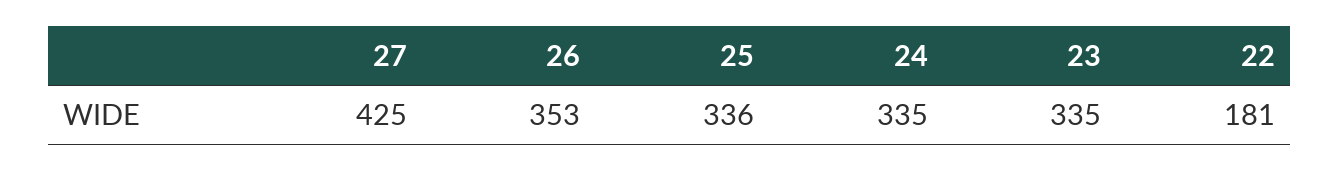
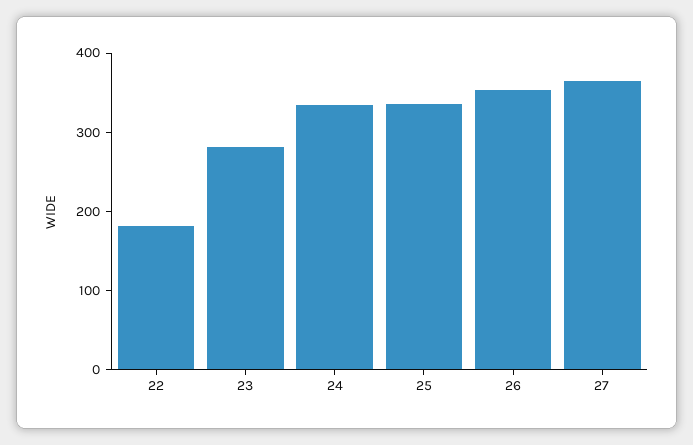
  {
-   "27": 425,
+   "27": 360,
    "26": 353,
    "25": 336,
    "24": 335,
-   "23": 335,
+   "23": 280,
    "22": 181
  }

